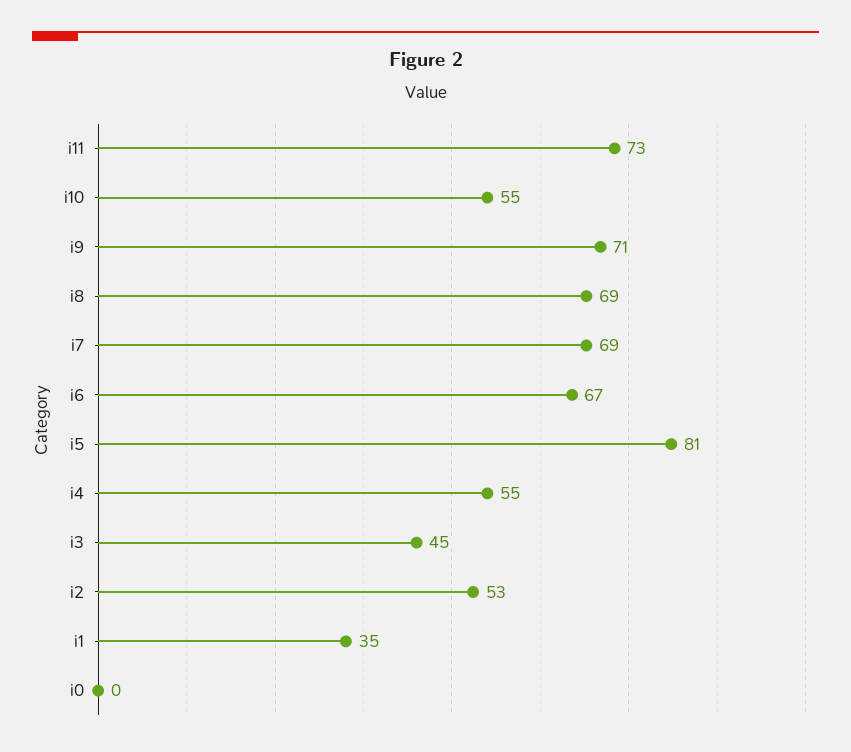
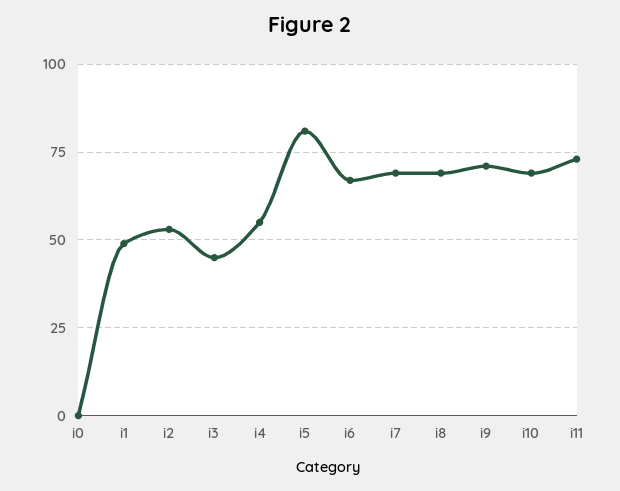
  {
    "i11": 73,
-   "i10": 55,
+   "i10": 70,
    "i9": 71,
    "i8": 69,
    "i7": 69,
    "i6": 67,
    "i5": 81,
    "i4": 55,
    "i3": 45,
    "i2": 53,
-   "i1": 35,
+   "i1": 50,
    "i0": 0
  }

